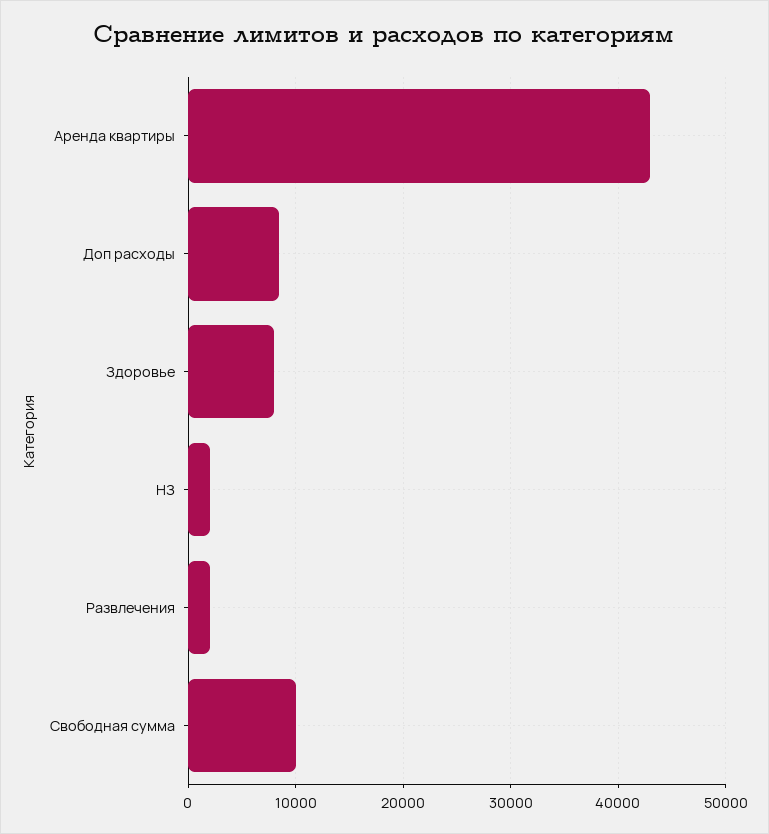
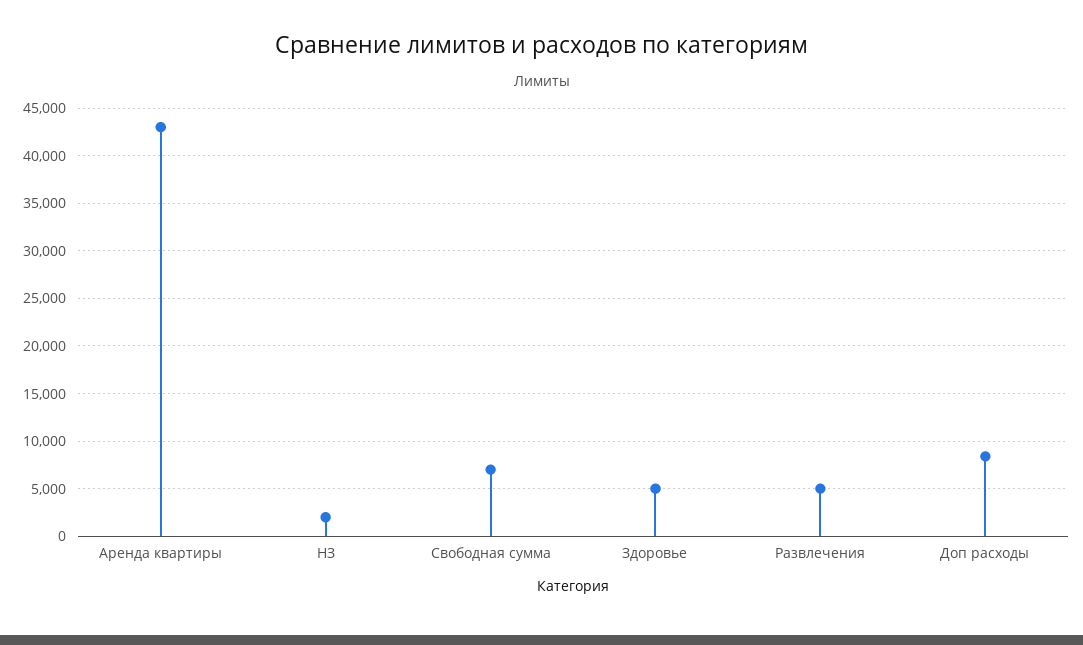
  {
    "Аренда квартиры": 43000,
    "Доп расходы": 8000,
-   "Здоровье": 8000,
+   "Здоровье": 5000,
    "НЗ": 2000,
-   "Развлечения": 2000,
+   "Развлечения": 5000,
-   "Свободная сумма": 10000
+   "Свободная сумма": 7000
  }

